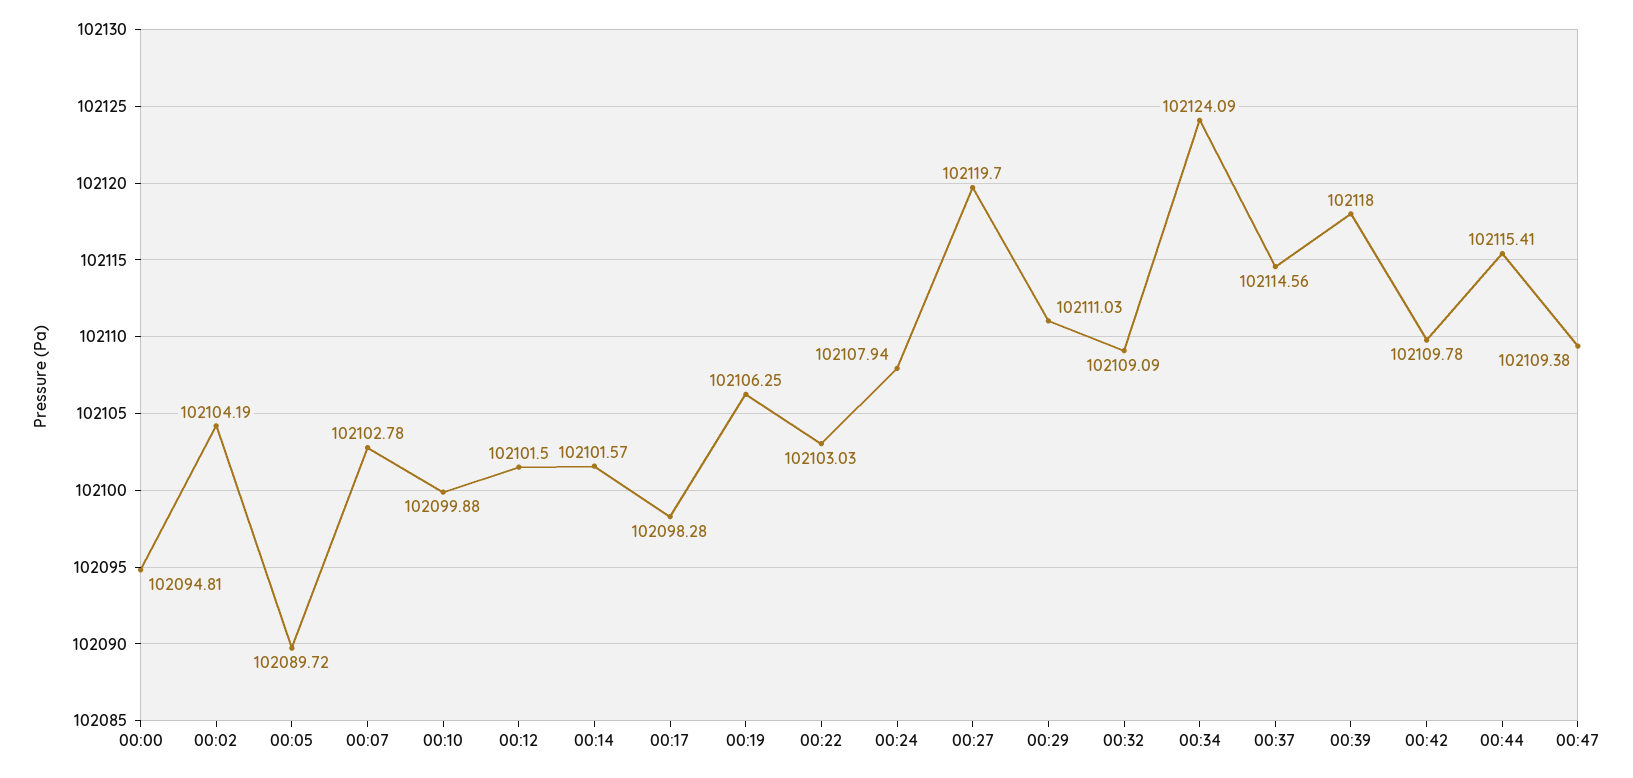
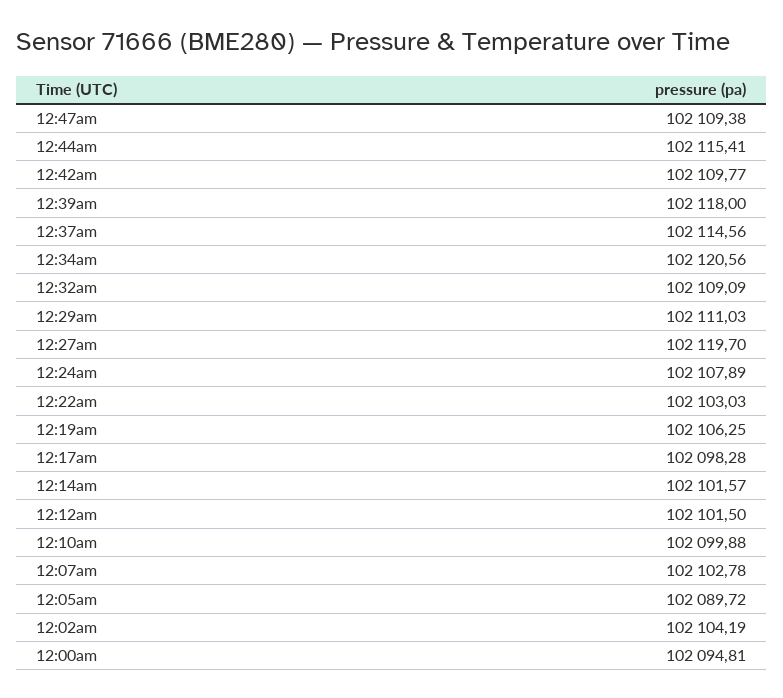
  {
    "00:00": 102094.81,
    "00:02": 102104.19,
    "00:05": 102089.72,
    "00:07": 102102.78,
    "00:10": 102099.88,
    "00:12": 102101.5,
    "00:14": 102101.57,
    "00:17": 102098.28,
    "00:19": 102106.25,
    "00:22": 102103.03,
-   "00:24": 102107.94,
+   "00:24": 102107.89,
    "00:27": 102119.7,
    "00:29": 102111.03,
    "00:32": 102109.09,
-   "00:34": 102124.09,
+   "00:34": 102120.56,
    "00:37": 102114.56,
    "00:39": 102118,
-   "00:42": 102109.78,
+   "00:42": 102109.77,
    "00:44": 102115.41,
    "00:47": 102109.38
  }

